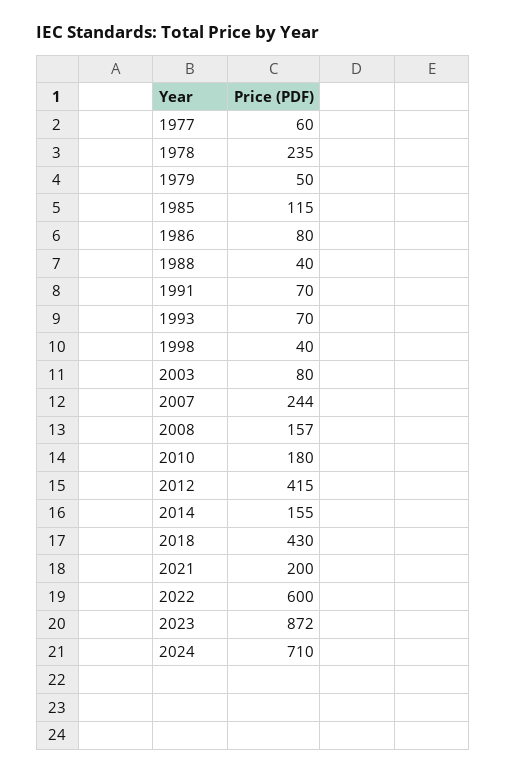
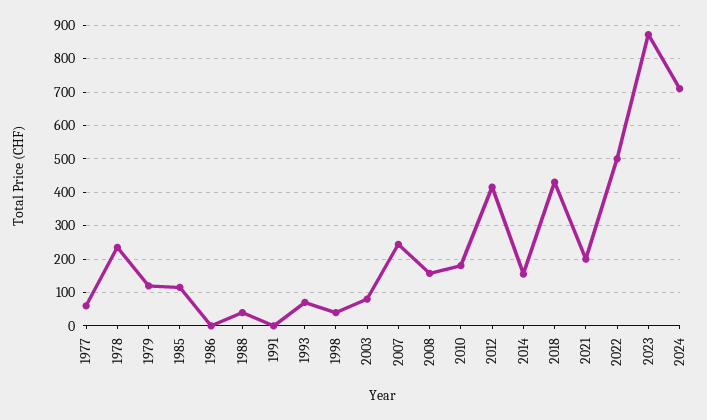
  {
    "1977": 60,
    "1978": 235,
-   "1979": 50,
+   "1979": 120,
    "1985": 115,
-   "1986": 80,
+   "1986": 0,
    "1988": 40,
-   "1991": 70,
+   "1991": 0,
    "1993": 70,
    "1998": 40,
    "2003": 80,
    "2007": 244,
    "2008": 157,
    "2010": 180,
    "2012": 415,
    "2014": 155,
    "2018": 430,
    "2021": 200,
-   "2022": 600,
+   "2022": 500,
    "2023": 872,
    "2024": 710
  }

